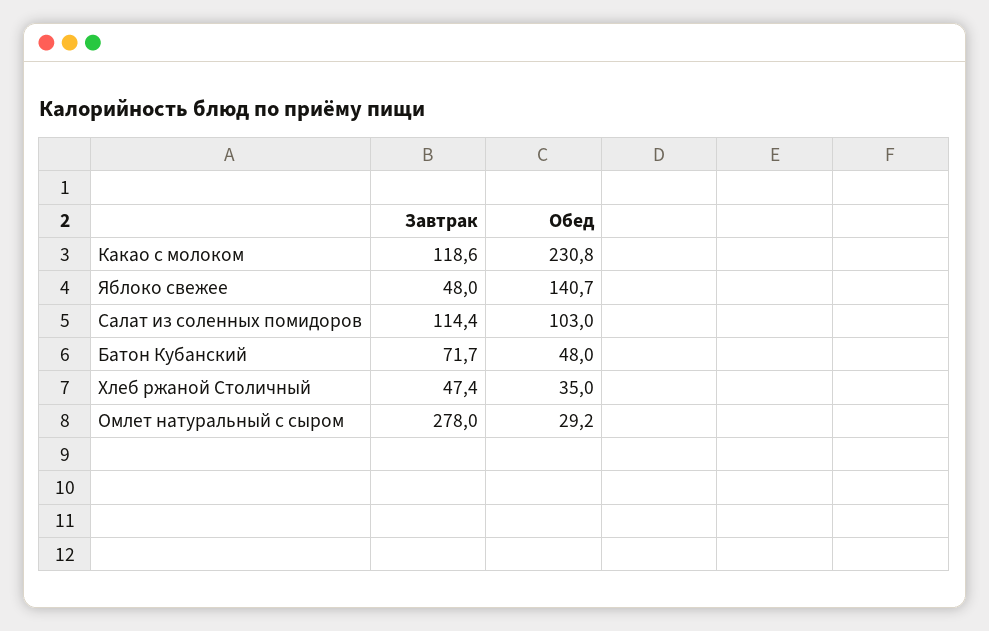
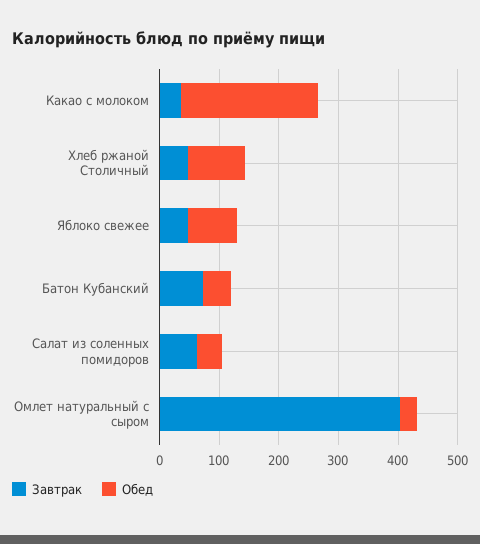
  {
    "Завтрак": {
-     "Какао с молоком": 118.6,
+     "Какао с молоком": 40,
      "Яблоко свежее": 48,
-     "Салат из соленных помидоров": 114.4,
+     "Салат из соленных помидоров": 60,
      "Батон Кубанский": 71.7,
      "Хлеб ржаной Столичный": 47.4,
-     "Омлет натуральный с сыром": 278
+     "Омлет натуральный с сыром": 400
    },
    "Обед": {
      "Какао с молоком": 230.8,
-     "Яблоко свежее": 140.7,
+     "Яблоко свежее": 80,
-     "Салат из соленных помидоров": 103,
+     "Салат из соленных помидоров": 40,
      "Батон Кубанский": 48,
-     "Хлеб ржаной Столичный": 35,
+     "Хлеб ржаной Столичный": 100,
      "Омлет натуральный с сыром": 29.2
    }
  }

